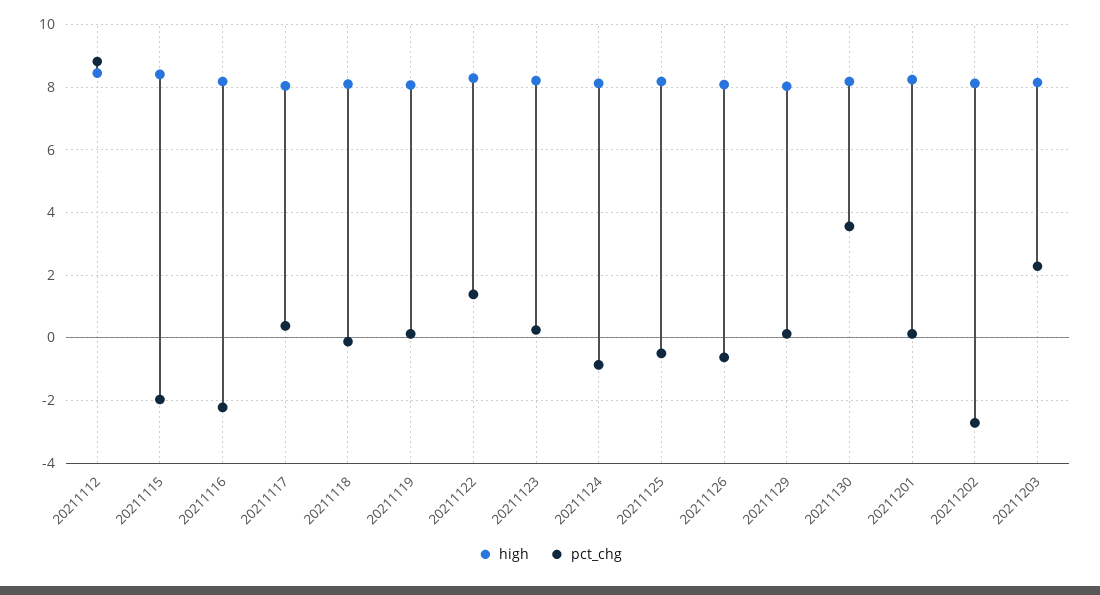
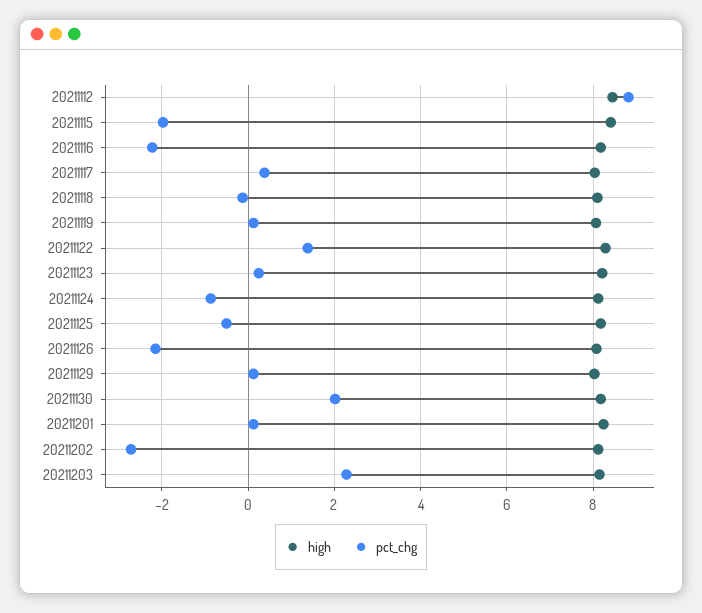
  {
    "high": {
      "20211112": 8.4,
      "20211115": 8.4,
      "20211116": 8.2,
      "20211117": 8,
      "20211118": 8.2,
      "20211119": 8,
      "20211122": 8.2,
      "20211123": 8.2,
      "20211124": 8.2,
      "20211125": 8.2,
      "20211126": 8,
      "20211129": 8,
      "20211130": 8.2,
      "20211201": 8.2,
      "20211202": 8.2,
      "20211203": 8.2
    },
    "pct_chg": {
      "20211112": 8.8,
      "20211115": -2,
      "20211116": -2.2,
      "20211117": 0.4,
      "20211118": -0.2,
      "20211119": 0.2,
      "20211122": 1.4,
      "20211123": 0.2,
      "20211124": -0.8,
      "20211125": -0.4,
-     "20211126": -0.6,
+     "20211126": -2.2,
      "20211129": 0.2,
-     "20211130": 3.6,
+     "20211130": 2,
      "20211201": 0.2,
      "20211202": -2.8,
      "20211203": 2.2
    }
  }

